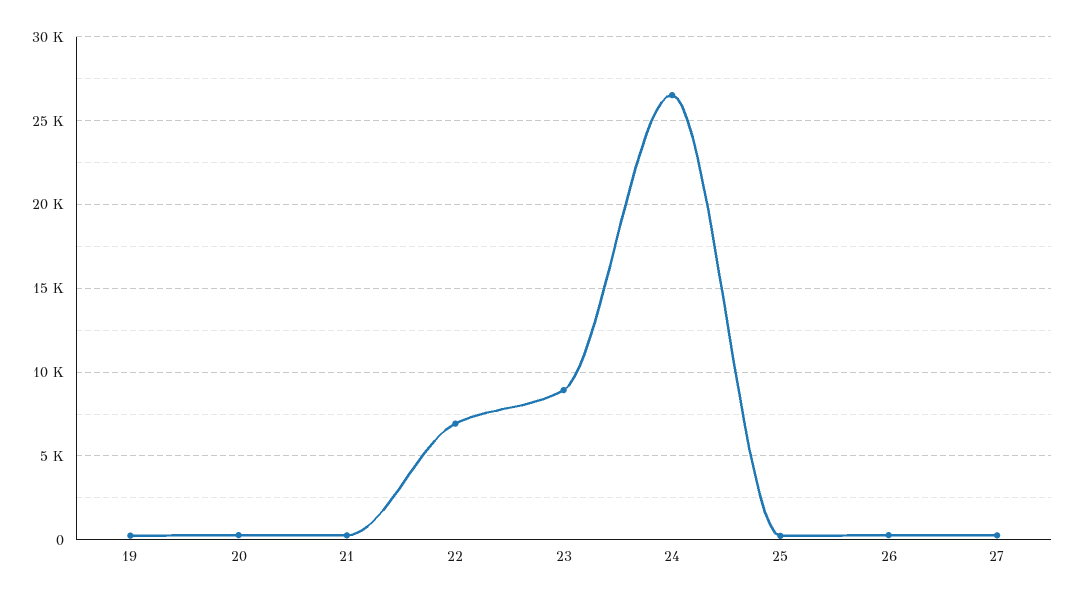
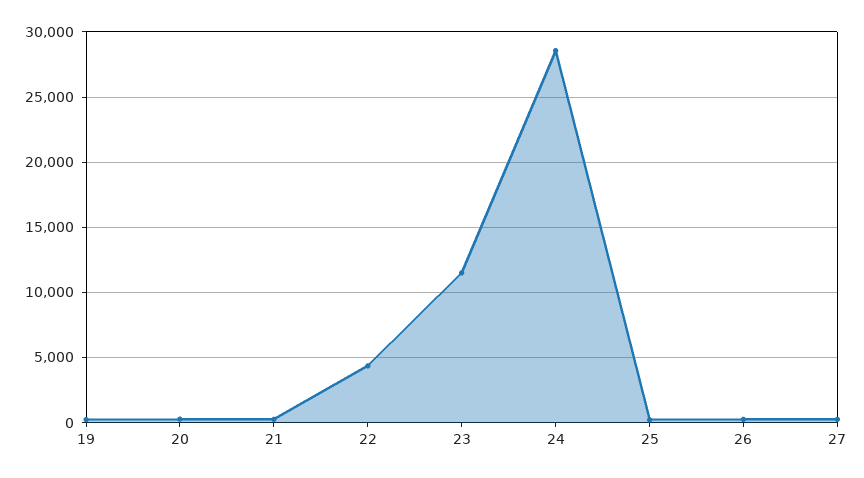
  {
    "19": 0,
    "20": 500,
    "21": 500,
-   "22": 7000,
+   "22": 4500,
-   "23": 9000,
+   "23": 11500,
-   "24": 26500,
+   "24": 28500,
    "25": 0,
    "26": 500,
    "27": 500
  }

